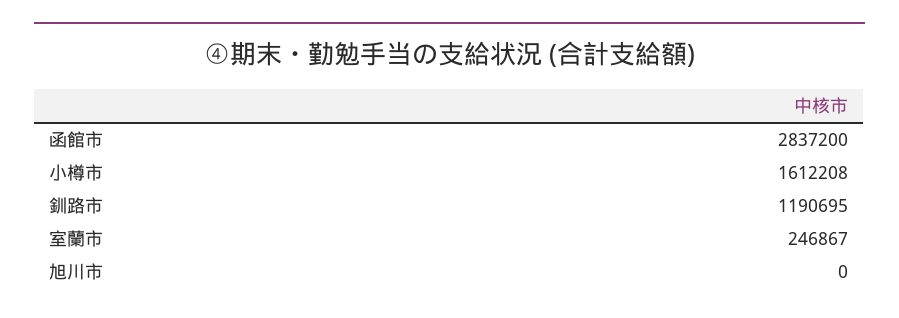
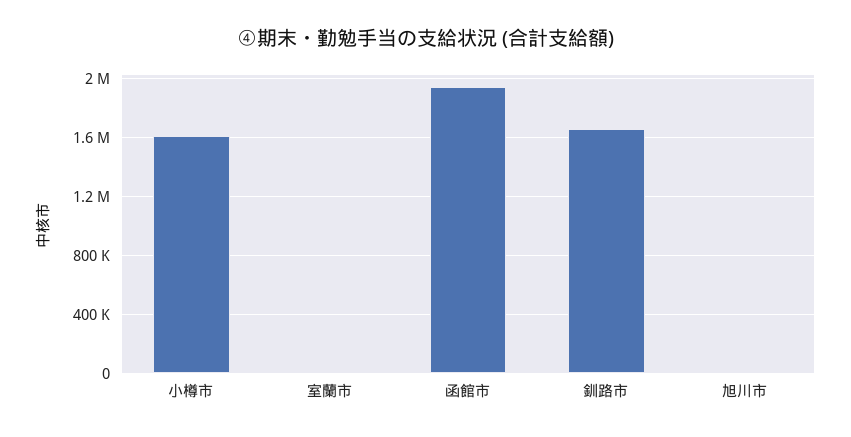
  {
-   "函館市": 2837200,
+   "函館市": 1950000,
    "小樽市": 1612208,
-   "釧路市": 1190695,
+   "釧路市": 1650000,
-   "室蘭市": 246867,
+   "室蘭市": 0,
    "旭川市": 0
  }

